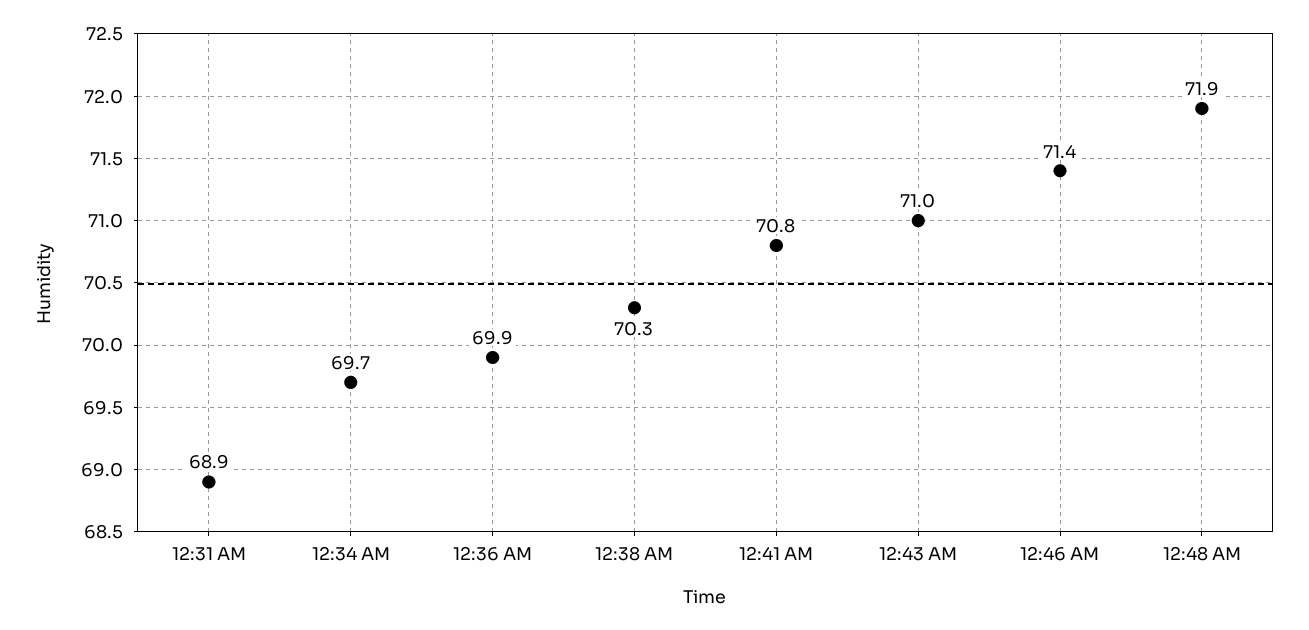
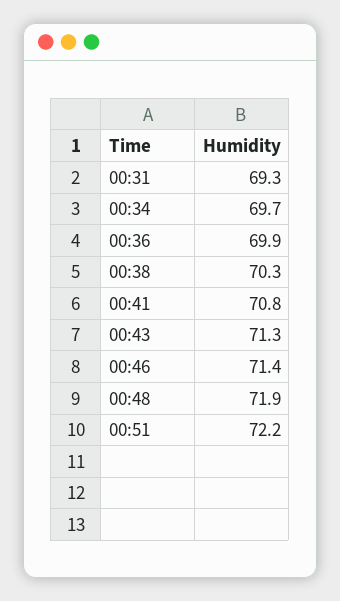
  {
-   "12:31 AM": 68.9,
+   "12:31 AM": 69.3,
    "12:34 AM": 69.7,
    "12:36 AM": 69.9,
    "12:38 AM": 70.3,
    "12:41 AM": 70.8,
-   "12:43 AM": 71,
+   "12:43 AM": 71.3,
    "12:46 AM": 71.4,
-   "12:48 AM": 71.9
+   "12:48 AM": 71.9,
+   "00:51": 72.2
  }

